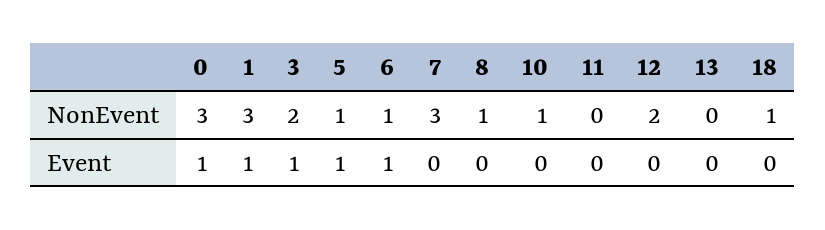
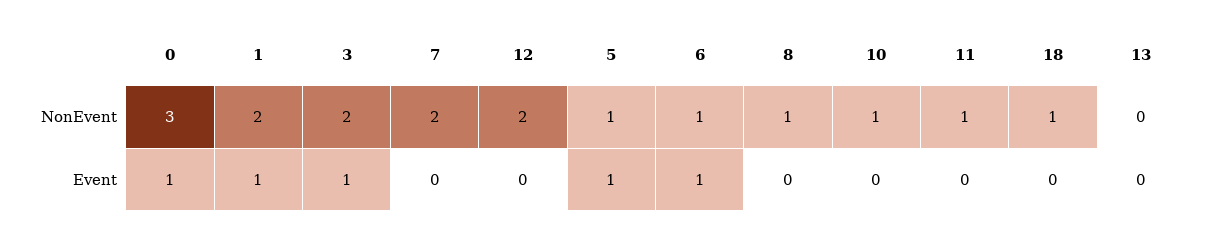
  {
    "0": {
      "NonEvent": 3,
      "Event": 1
    },
    "1": {
-     "NonEvent": 3,
+     "NonEvent": 2,
      "Event": 1
    },
    "3": {
      "NonEvent": 2,
      "Event": 1
    },
    "5": {
      "NonEvent": 1,
      "Event": 1
    },
    "6": {
      "NonEvent": 1,
      "Event": 1
    },
    "7": {
-     "NonEvent": 3,
+     "NonEvent": 2,
      "Event": 0
    },
    "8": {
      "NonEvent": 1,
      "Event": 0
    },
    "10": {
      "NonEvent": 1,
      "Event": 0
    },
    "11": {
-     "NonEvent": 0,
+     "NonEvent": 1,
      "Event": 0
    },
    "12": {
      "NonEvent": 2,
      "Event": 0
    },
    "13": {
      "NonEvent": 0,
      "Event": 0
    },
    "18": {
      "NonEvent": 1,
      "Event": 0
    }
  }

